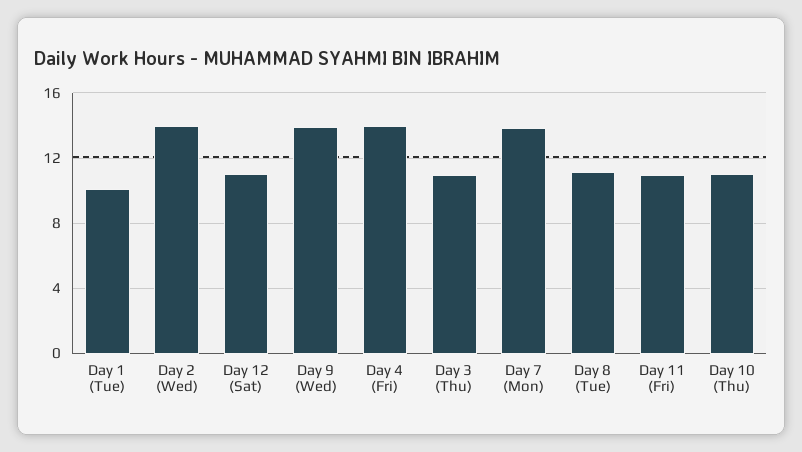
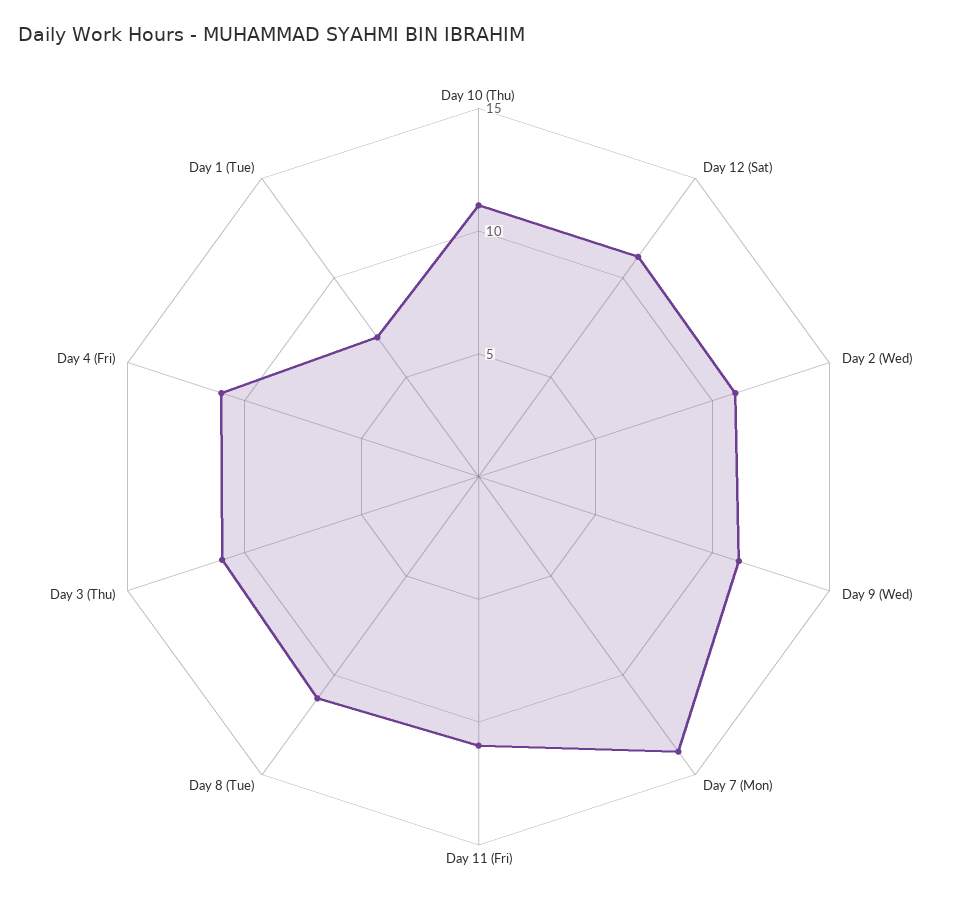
  {
-   "Day 1 (Tue)": 10,
+   "Day 1 (Tue)": 7,
-   "Day 2 (Wed)": 14,
+   "Day 2 (Wed)": 11,
    "Day 12 (Sat)": 11,
-   "Day 9 (Wed)": 14,
+   "Day 9 (Wed)": 11,
-   "Day 4 (Fri)": 14,
+   "Day 4 (Fri)": 11,
    "Day 3 (Thu)": 11,
    "Day 7 (Mon)": 14,
    "Day 8 (Tue)": 11,
    "Day 11 (Fri)": 11,
    "Day 10 (Thu)": 11
  }

